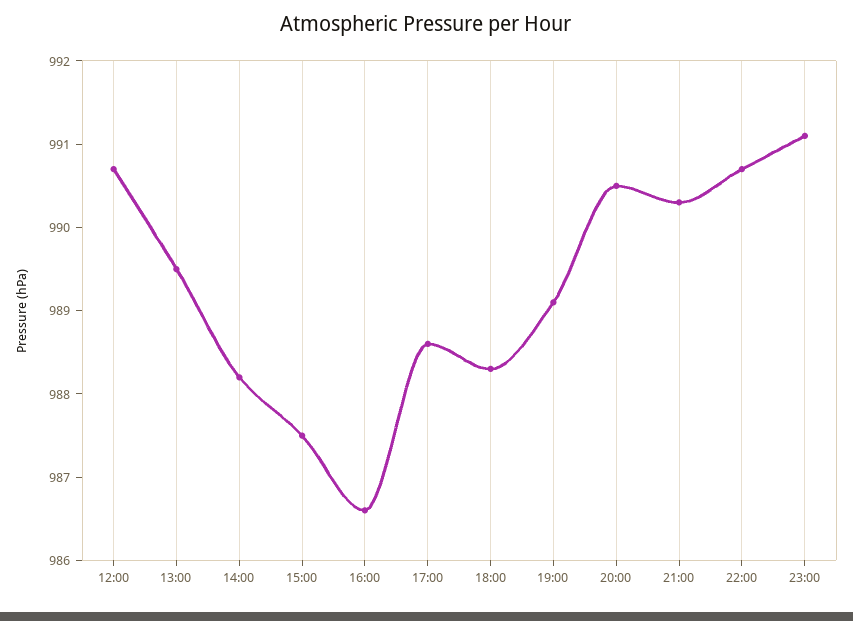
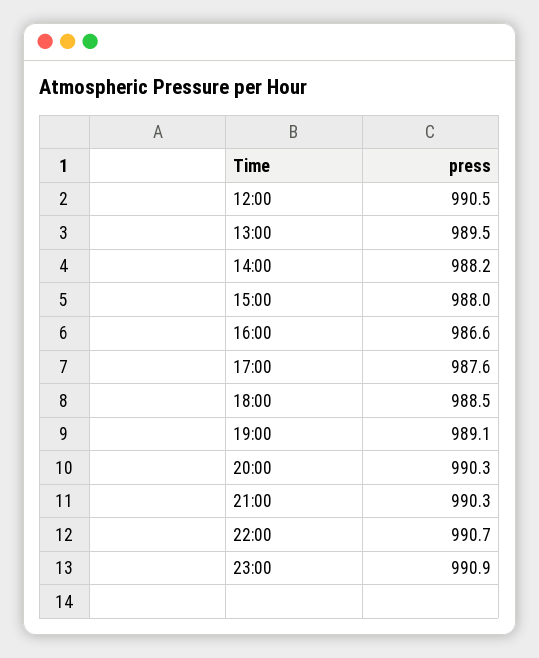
  {
-   "12:00": 990.7,
+   "12:00": 990.5,
    "13:00": 989.5,
    "14:00": 988.2,
-   "15:00": 987.5,
+   "15:00": 988,
    "16:00": 986.6,
-   "17:00": 988.6,
+   "17:00": 987.6,
-   "18:00": 988.3,
+   "18:00": 988.5,
    "19:00": 989.1,
-   "20:00": 990.5,
+   "20:00": 990.3,
    "21:00": 990.3,
    "22:00": 990.7,
-   "23:00": 991.1
+   "23:00": 990.9
  }

